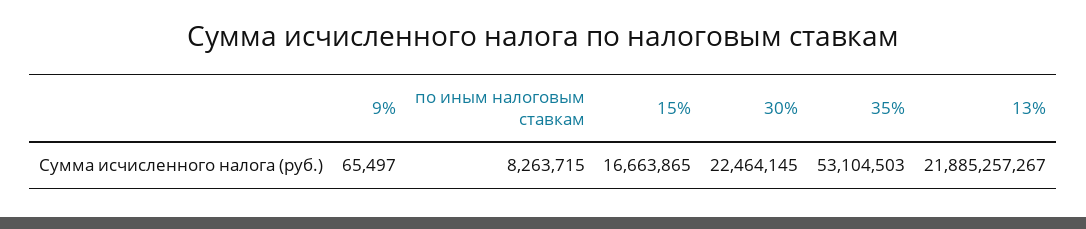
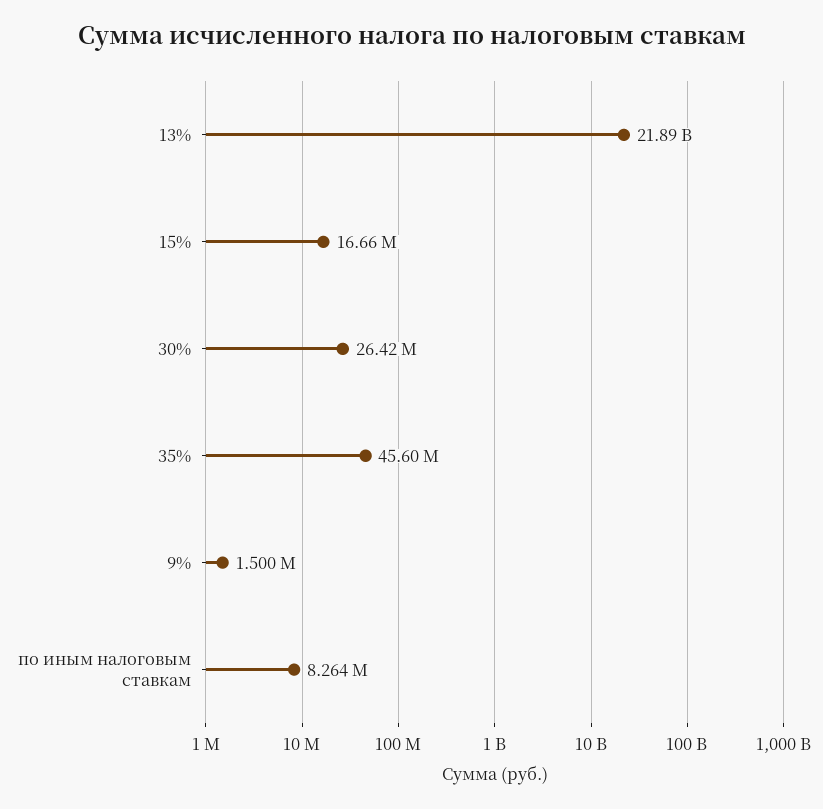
  {
-   "9%": 65497,
+   "9%": 1500000,
    "по иным налоговым ставкам": 8263715,
    "15%": 16663865,
-   "30%": 22464145,
+   "30%": 26420000,
-   "35%": 53104503,
+   "35%": 45600000,
    "13%": 21885257267
  }

